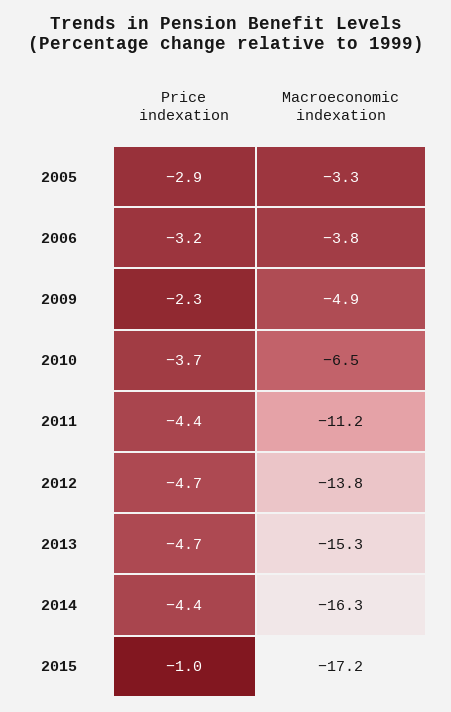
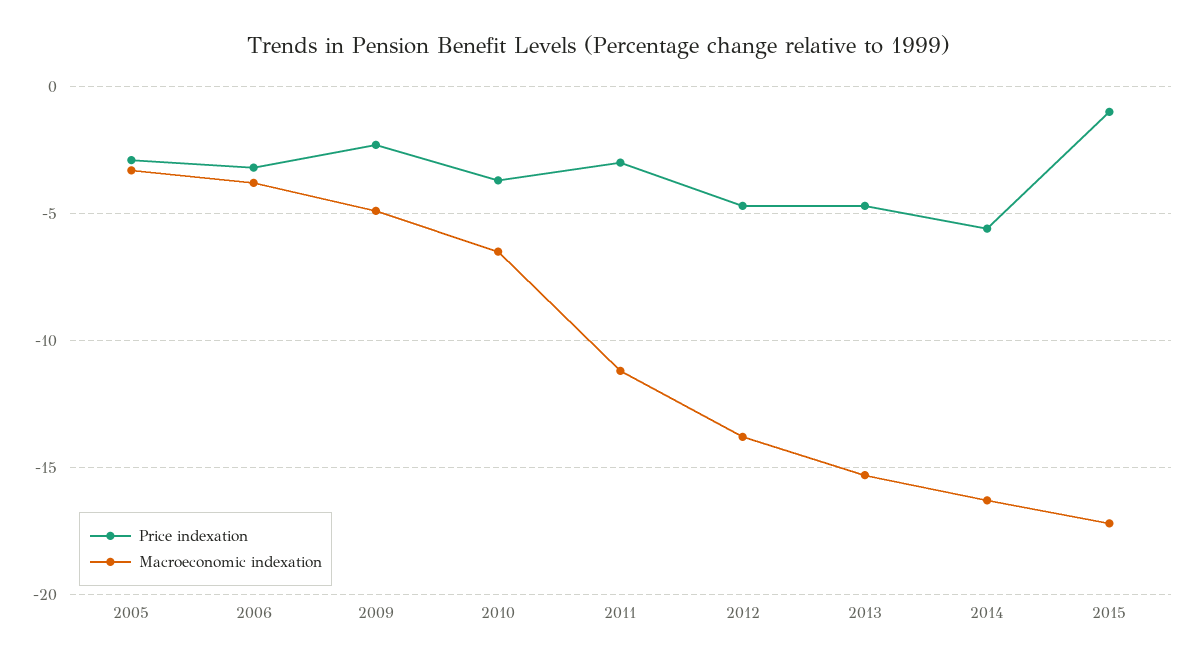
  {
    "Price indexation": {
      "2005": -2.9,
      "2006": -3.2,
      "2009": -2.3,
      "2010": -3.7,
-     "2011": -4.4,
+     "2011": -3,
      "2012": -4.7,
      "2013": -4.7,
-     "2014": -4.4,
+     "2014": -5.5,
      "2015": -1
    },
    "Macroeconomic indexation": {
      "2005": -3.3,
      "2006": -3.8,
      "2009": -4.9,
      "2010": -6.5,
      "2011": -11.2,
      "2012": -13.8,
      "2013": -15.3,
      "2014": -16.3,
      "2015": -17.2
    }
  }

